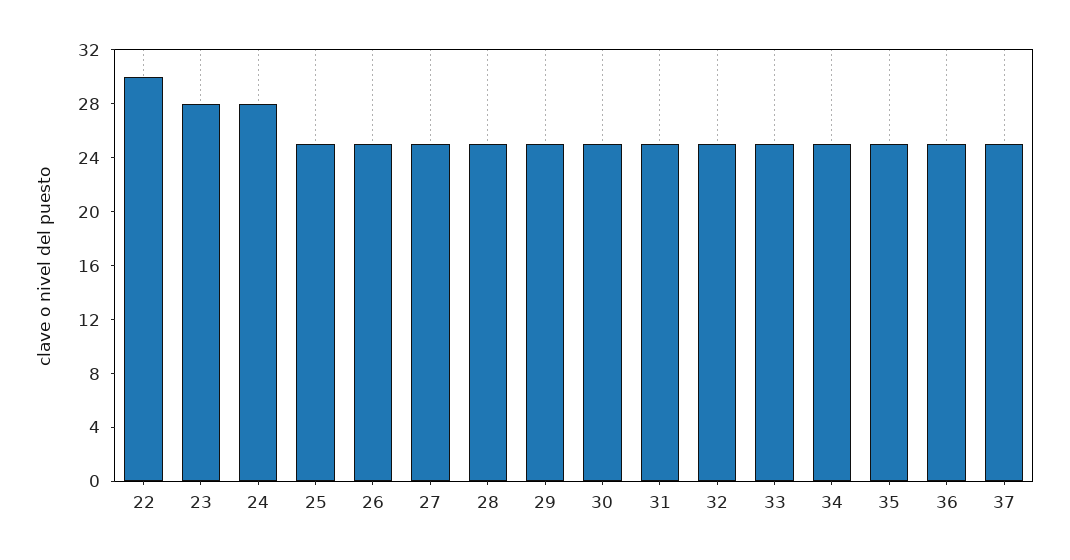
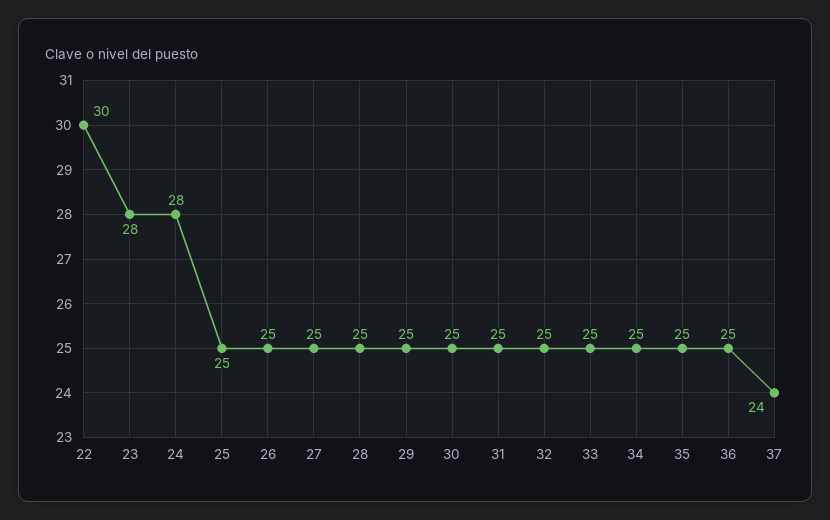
  {
    "22": 30,
    "23": 28,
    "24": 28,
    "25": 25,
    "26": 25,
    "27": 25,
    "28": 25,
    "29": 25,
    "30": 25,
    "31": 25,
    "32": 25,
    "33": 25,
    "34": 25,
    "35": 25,
    "36": 25,
-   "37": 25
+   "37": 24
  }

